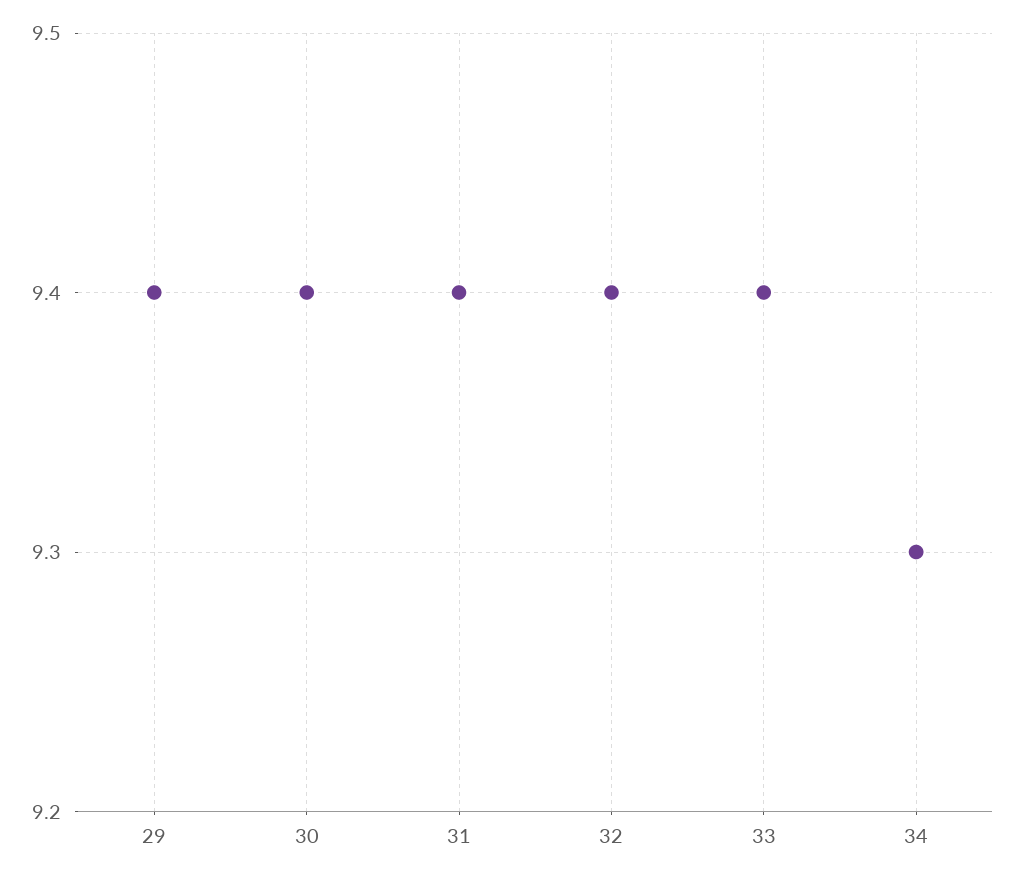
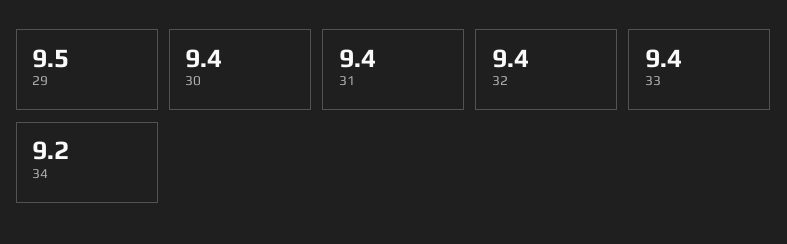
  {
-   "29": 9.4,
+   "29": 9.5,
    "30": 9.4,
    "31": 9.4,
    "32": 9.4,
    "33": 9.4,
-   "34": 9.3
+   "34": 9.2
  }

